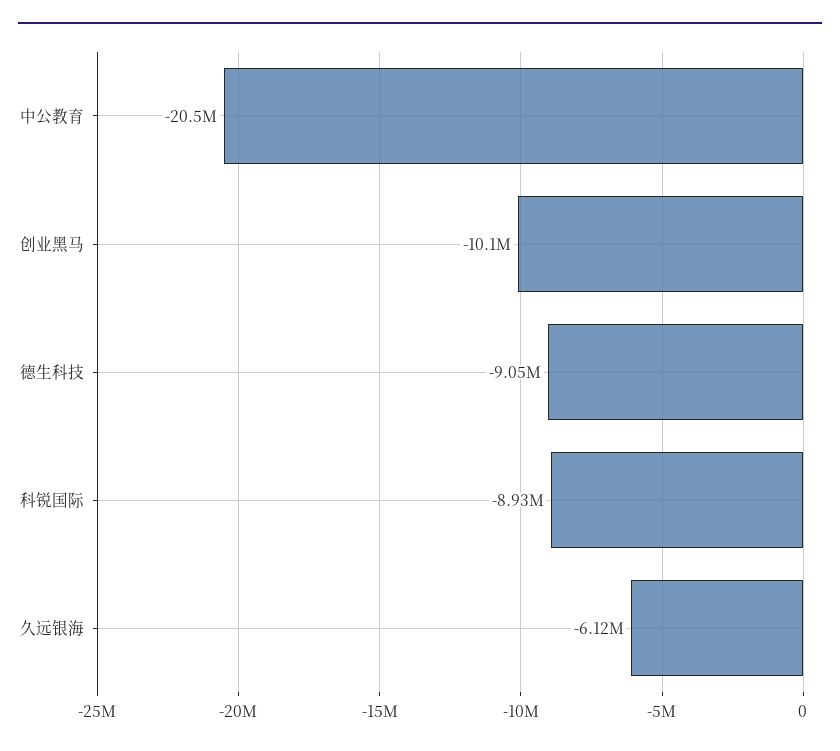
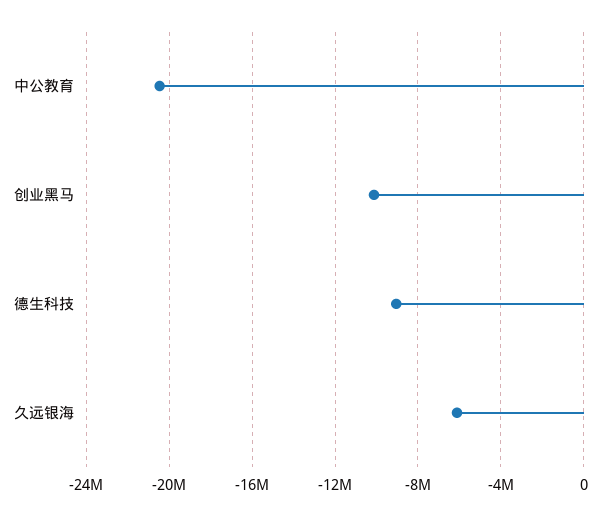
  {
    "中公教育": -20500000,
    "创业黑马": -10100000,
    "德生科技": -9050000,
-   "科锐国际": -8930000,
    "久远银海": -6120000
  }

